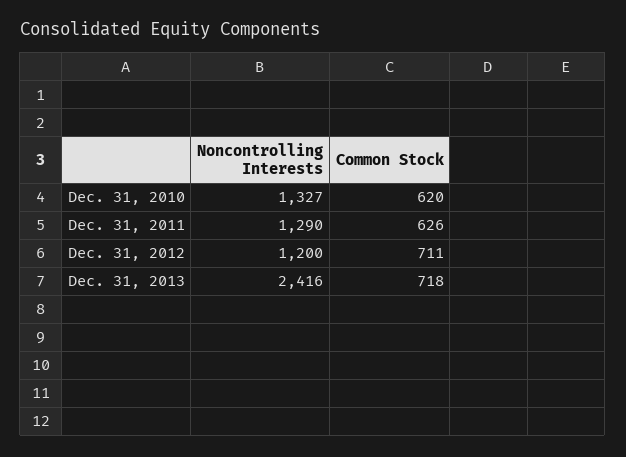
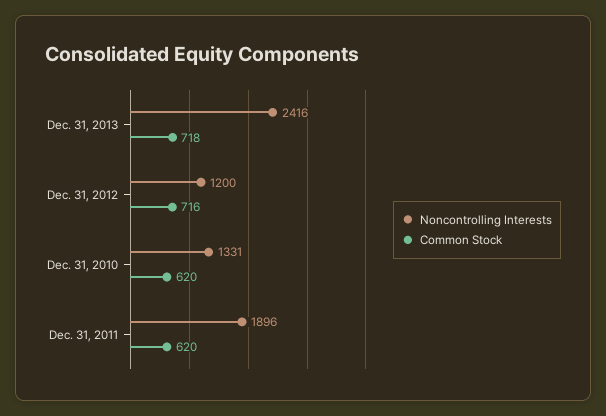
  {
    "Noncontrolling Interests": {
-     "Dec. 31, 2010": 1327,
+     "Dec. 31, 2010": 1331,
-     "Dec. 31, 2011": 1290,
+     "Dec. 31, 2011": 1896,
      "Dec. 31, 2012": 1200,
      "Dec. 31, 2013": 2416
    },
    "Common Stock": {
      "Dec. 31, 2010": 620,
-     "Dec. 31, 2011": 626,
+     "Dec. 31, 2011": 620,
-     "Dec. 31, 2012": 711,
+     "Dec. 31, 2012": 716,
      "Dec. 31, 2013": 718
    }
  }

